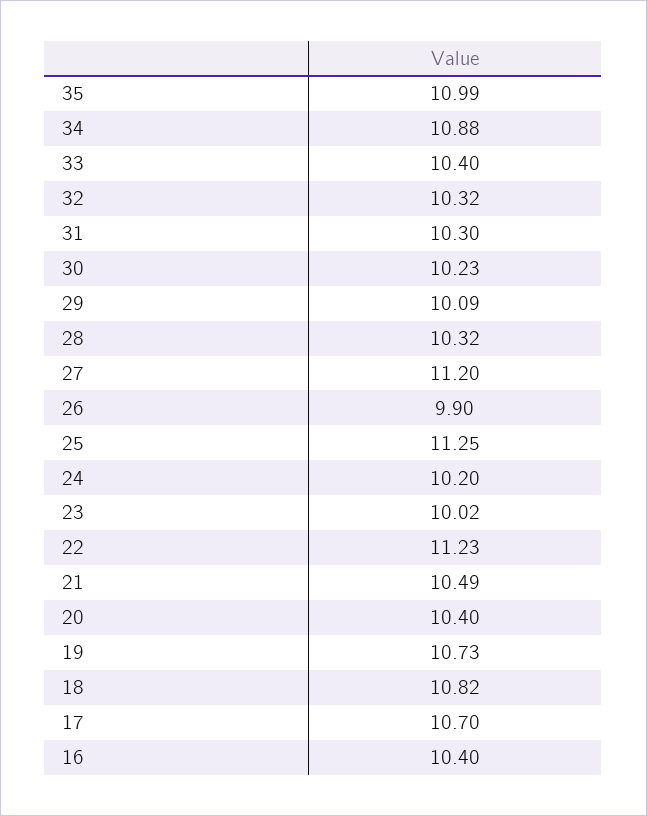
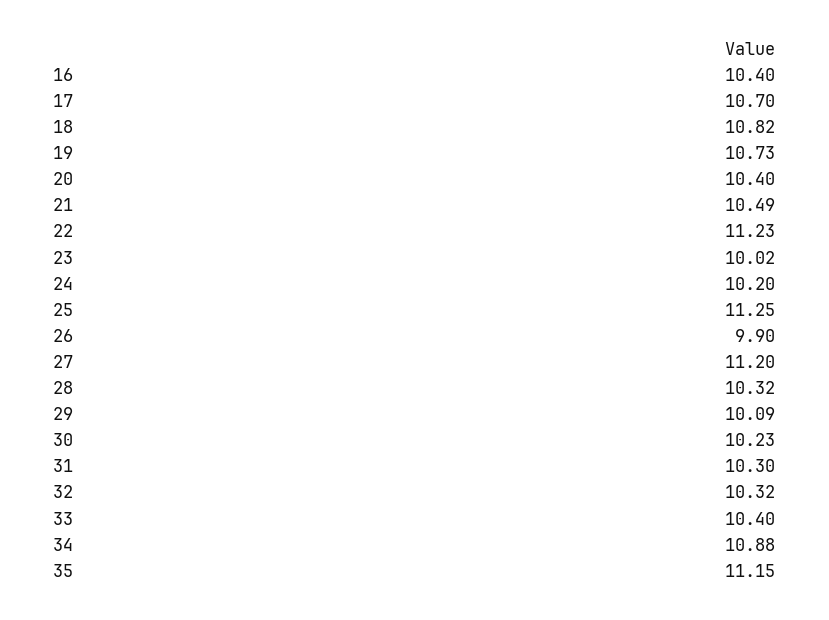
  {
-   "35": 10.99,
+   "35": 11.15,
    "34": 10.88,
    "33": 10.4,
    "32": 10.32,
    "31": 10.3,
    "30": 10.23,
    "29": 10.09,
    "28": 10.32,
    "27": 11.2,
    "26": 9.9,
    "25": 11.25,
    "24": 10.2,
    "23": 10.02,
    "22": 11.23,
    "21": 10.49,
    "20": 10.4,
    "19": 10.73,
    "18": 10.82,
    "17": 10.7,
    "16": 10.4
  }

